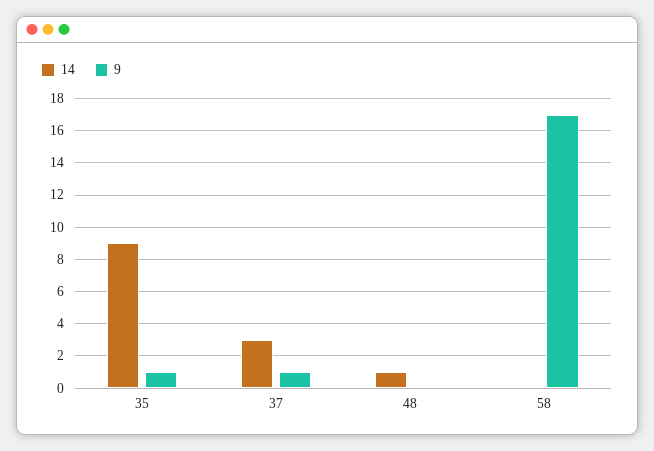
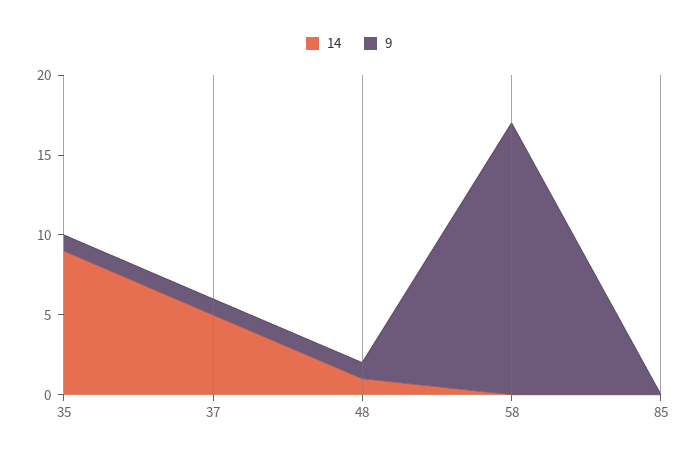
  {
    "14": {
      "35": 9,
-     "37": 3,
+     "37": 5,
      "48": 1,
-     "58": 0
+     "58": 0,
+     "85": 0
    },
    "9": {
      "35": 1,
      "37": 1,
-     "48": 0,
+     "48": 1,
-     "58": 17
+     "58": 17,
+     "85": 0
    }
  }

